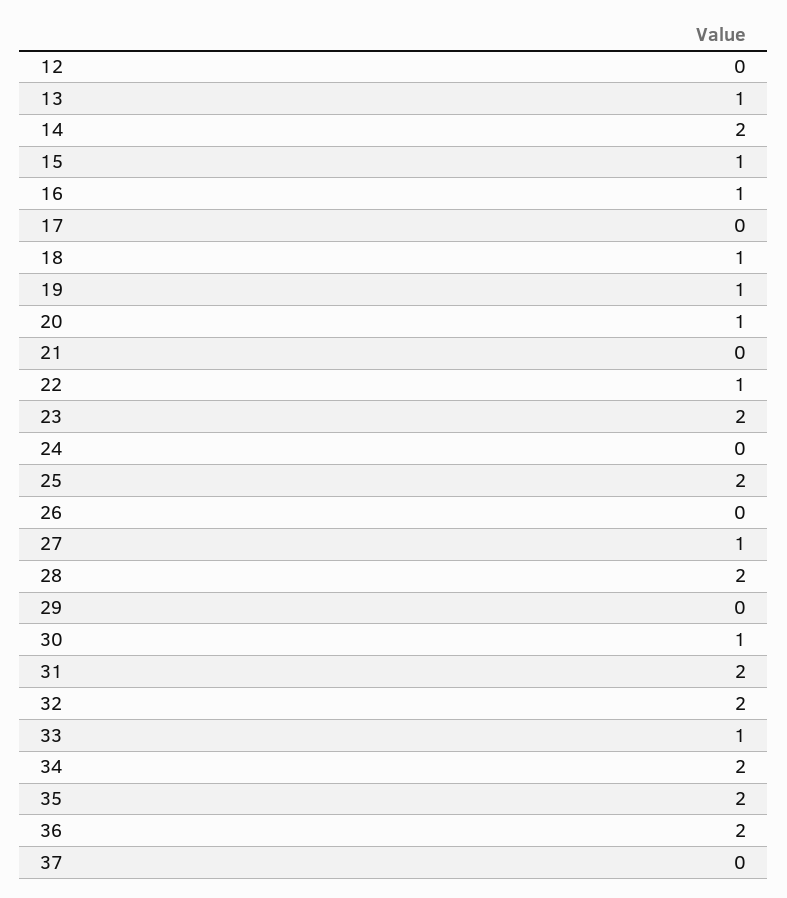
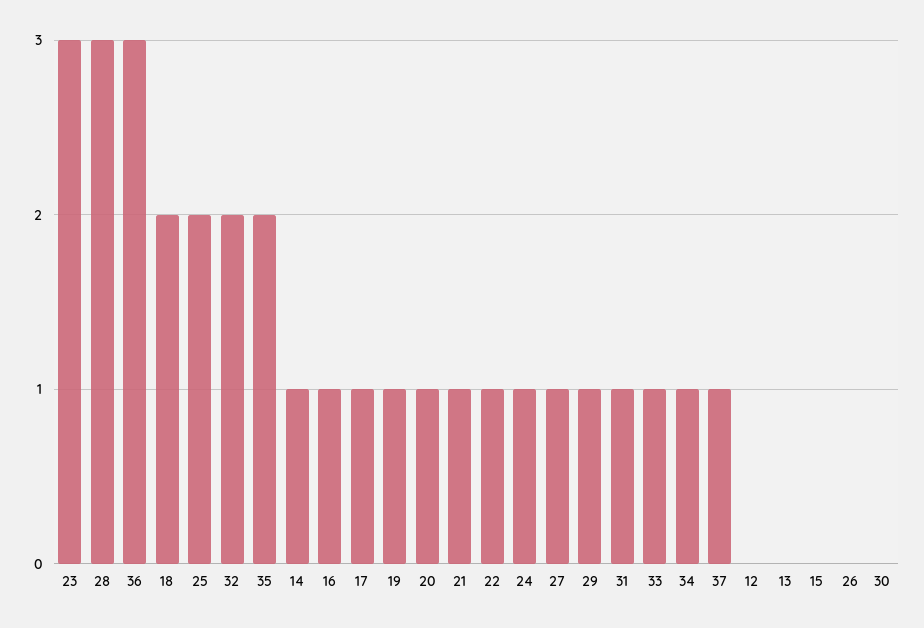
  {
    "12": 0,
-   "13": 1,
+   "13": 0,
-   "14": 2,
+   "14": 1,
-   "15": 1,
+   "15": 0,
    "16": 1,
-   "17": 0,
+   "17": 1,
-   "18": 1,
+   "18": 2,
    "19": 1,
    "20": 1,
-   "21": 0,
+   "21": 1,
    "22": 1,
-   "23": 2,
+   "23": 3,
-   "24": 0,
+   "24": 1,
    "25": 2,
    "26": 0,
    "27": 1,
-   "28": 2,
+   "28": 3,
-   "29": 0,
+   "29": 1,
-   "30": 1,
+   "30": 0,
-   "31": 2,
+   "31": 1,
    "32": 2,
    "33": 1,
-   "34": 2,
+   "34": 1,
    "35": 2,
-   "36": 2,
+   "36": 3,
-   "37": 0
+   "37": 1
  }

